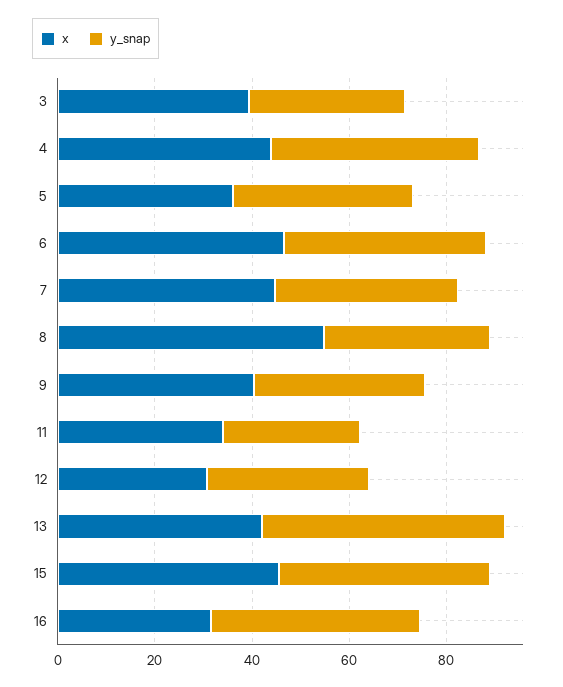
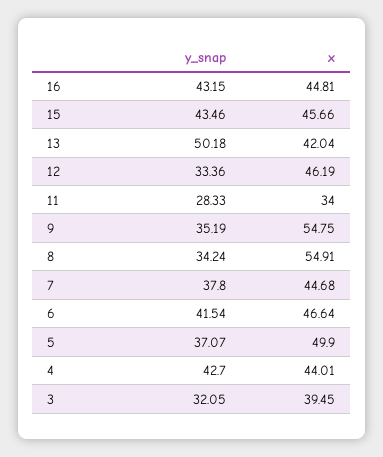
  {
    "x": {
      "3": 39.45,
      "4": 44.01,
-     "5": 35,
+     "5": 49.9,
      "6": 46.64,
      "7": 44.68,
      "8": 54.91,
-     "9": 40,
+     "9": 54.75,
      "11": 34,
-     "12": 30,
+     "12": 46.19,
      "13": 42.04,
      "15": 45.66,
-     "16": 30
+     "16": 44.81
    },
    "y_snap": {
      "3": 32.05,
      "4": 42.7,
      "5": 37.07,
      "6": 41.54,
      "7": 37.8,
      "8": 34.24,
      "9": 35.19,
      "11": 28.33,
      "12": 33.36,
      "13": 50.18,
      "15": 43.46,
      "16": 43.15
    }
  }

